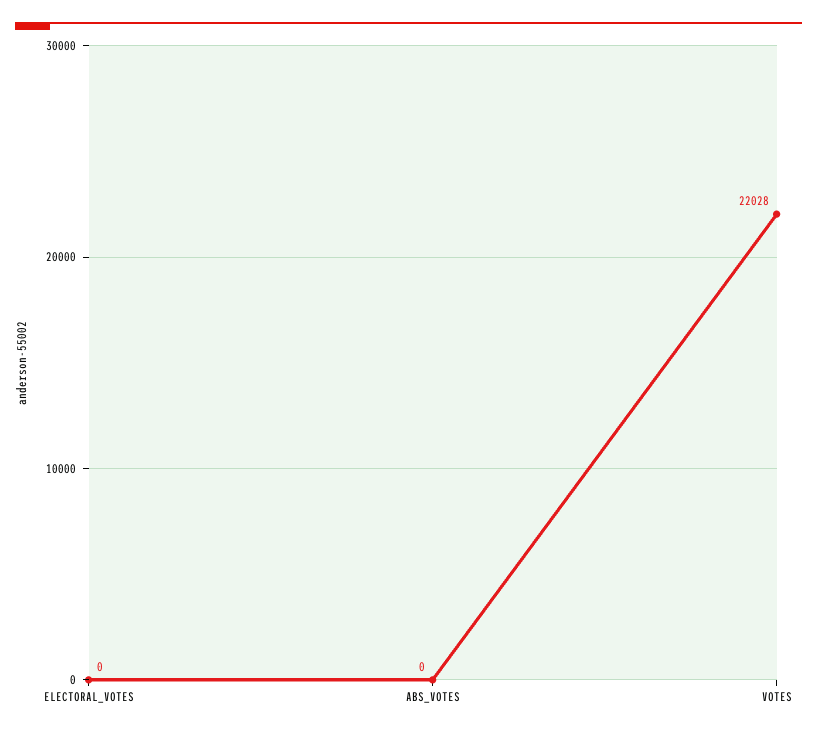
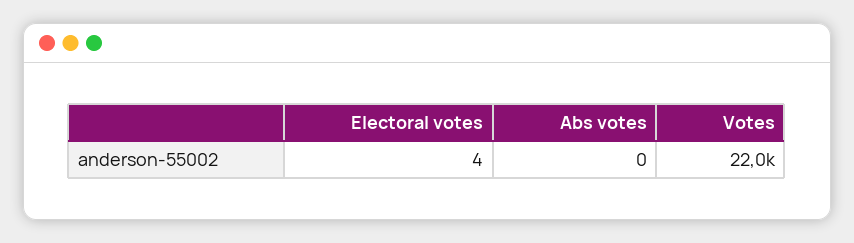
  {
-   "ELECTORAL_VOTES": 0,
+   "ELECTORAL_VOTES": 4,
    "ABS_VOTES": 0,
    "VOTES": 22028
  }

